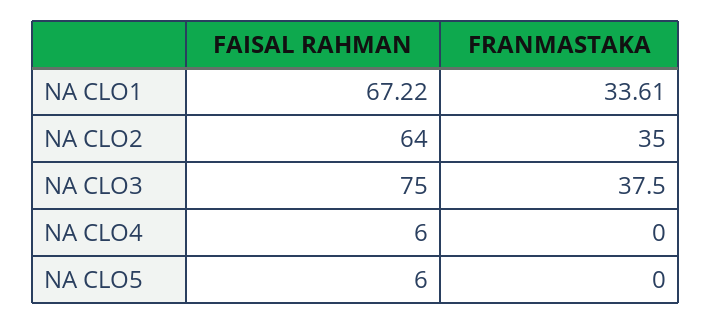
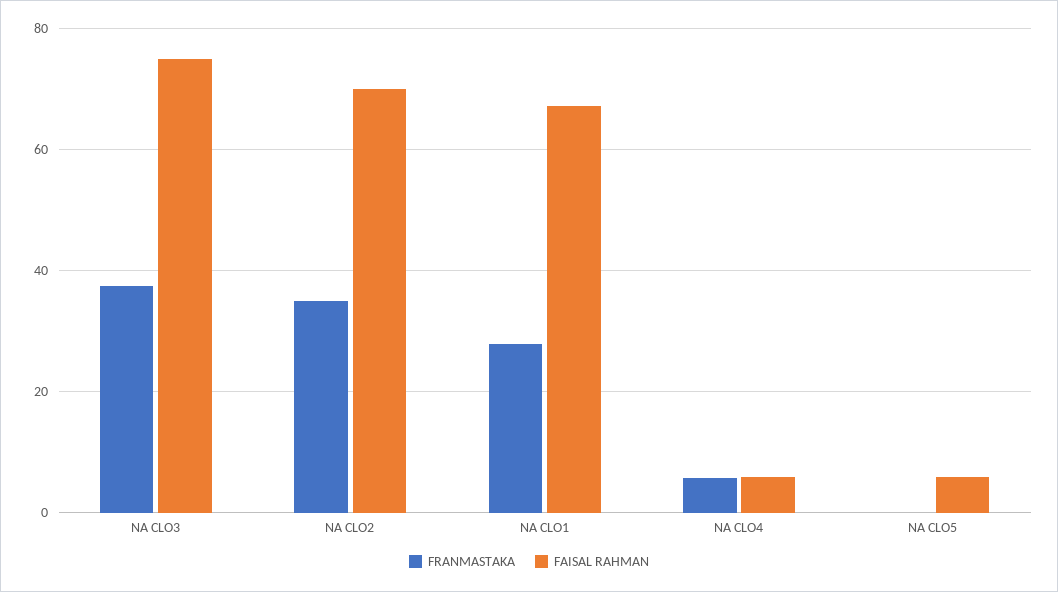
  {
    "FAISAL RAHMAN": {
      "NA CLO1": 67.22,
-     "NA CLO2": 64,
+     "NA CLO2": 70,
      "NA CLO3": 75,
      "NA CLO4": 6,
      "NA CLO5": 6
    },
    "FRANMASTAKA": {
-     "NA CLO1": 33.61,
+     "NA CLO1": 28,
      "NA CLO2": 35,
      "NA CLO3": 37.5,
-     "NA CLO4": 0,
+     "NA CLO4": 6,
      "NA CLO5": 0
    }
  }

